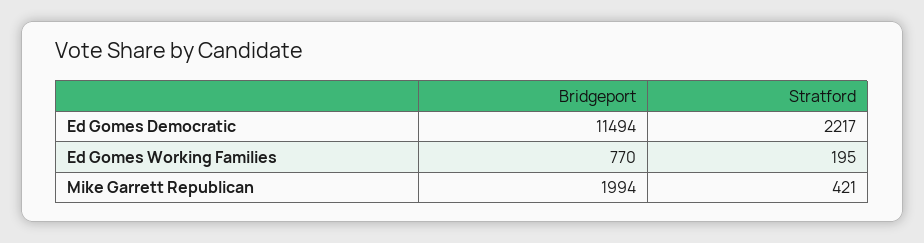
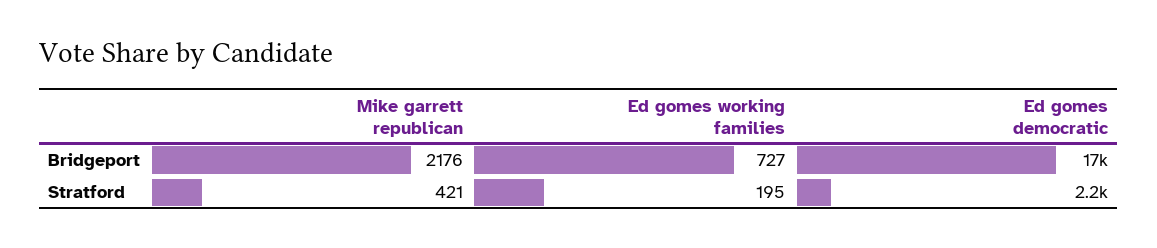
  {
    "Bridgeport": {
-     "Ed Gomes Democratic": 11494,
+     "Ed Gomes Democratic": 17000,
-     "Ed Gomes Working Families": 770,
+     "Ed Gomes Working Families": 727,
-     "Mike Garrett Republican": 1994
+     "Mike Garrett Republican": 2176
    },
    "Stratford": {
      "Ed Gomes Democratic": 2217,
      "Ed Gomes Working Families": 195,
      "Mike Garrett Republican": 421
    }
  }

